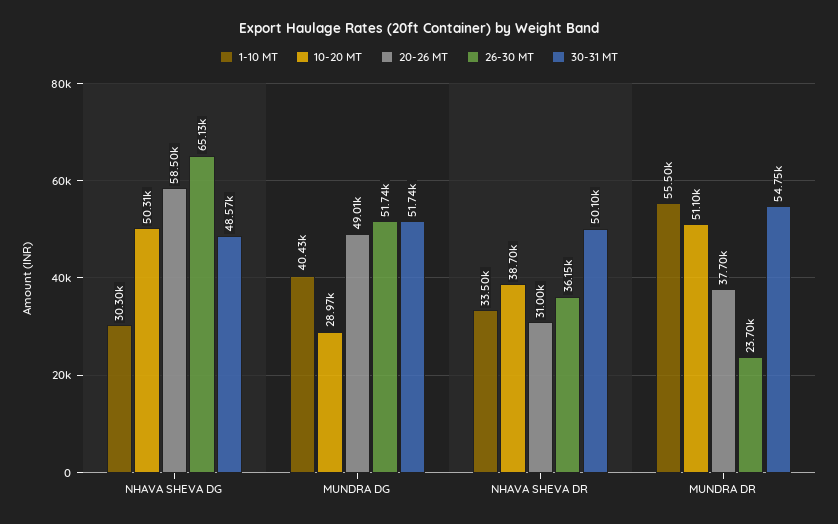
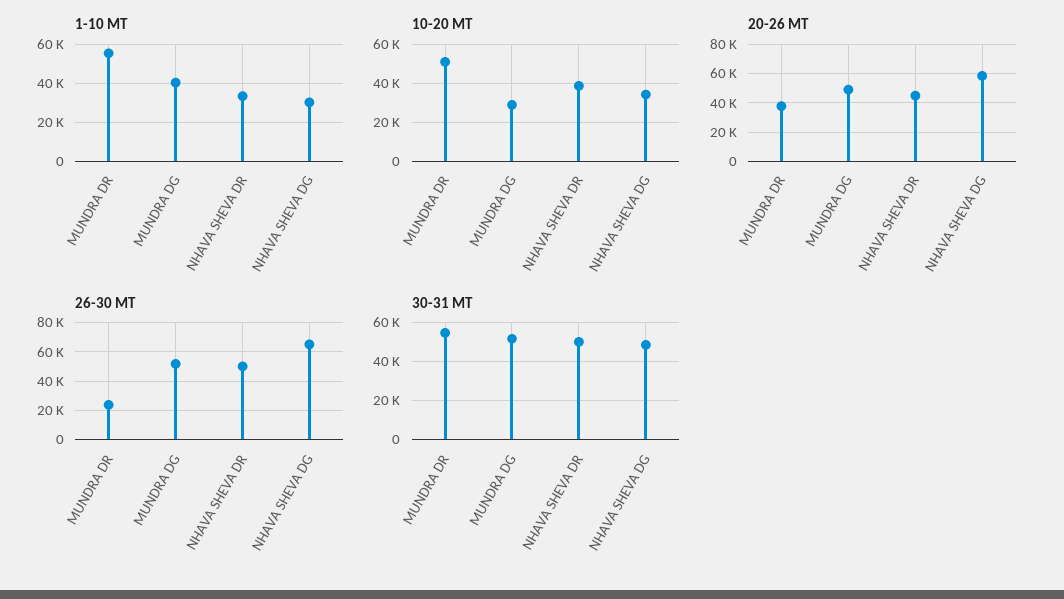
  {
    "1-10 MT": {
      "NHAVA SHEVA DG": 30300,
      "MUNDRA DG": 40430,
      "NHAVA SHEVA DR": 33500,
      "MUNDRA DR": 55500
    },
    "10-20 MT": {
-     "NHAVA SHEVA DG": 50310,
+     "NHAVA SHEVA DG": 35000,
      "MUNDRA DG": 28970,
      "NHAVA SHEVA DR": 38700,
      "MUNDRA DR": 51100
    },
    "20-26 MT": {
      "NHAVA SHEVA DG": 58500,
      "MUNDRA DG": 49010,
-     "NHAVA SHEVA DR": 31000,
+     "NHAVA SHEVA DR": 45000,
      "MUNDRA DR": 37700
    },
    "26-30 MT": {
      "NHAVA SHEVA DG": 65130,
      "MUNDRA DG": 51740,
-     "NHAVA SHEVA DR": 36150,
+     "NHAVA SHEVA DR": 50000,
      "MUNDRA DR": 23700
    },
    "30-31 MT": {
      "NHAVA SHEVA DG": 48570,
      "MUNDRA DG": 51740,
      "NHAVA SHEVA DR": 50100,
      "MUNDRA DR": 54750
    }
  }

